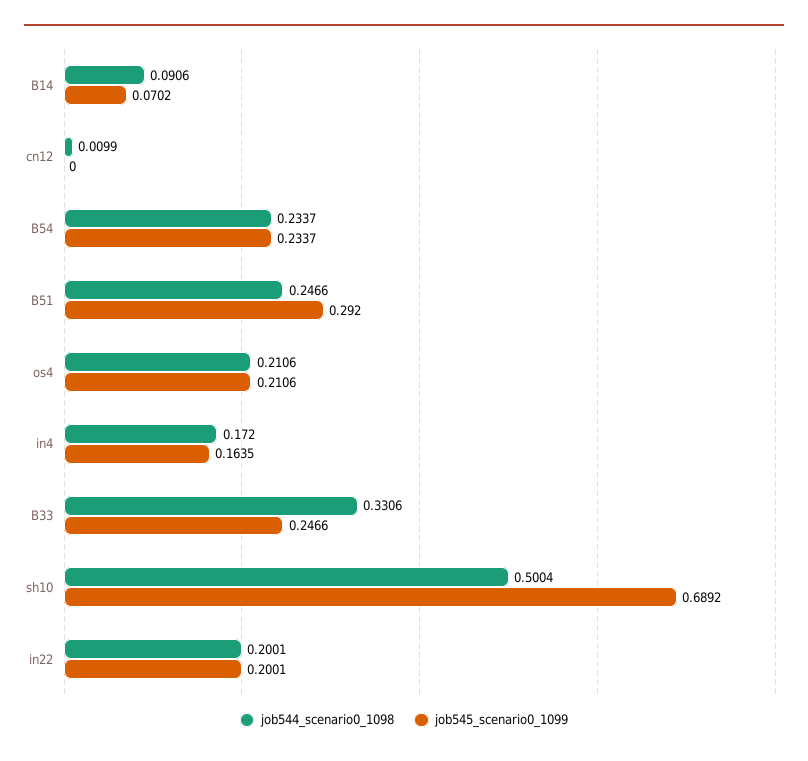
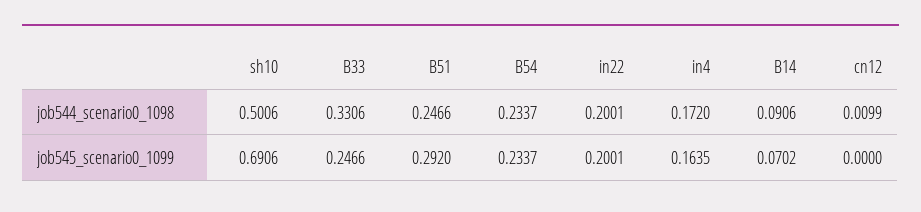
  {
    "job544_scenario0_1098": {
      "B14": 0.0906,
      "cn12": 0.0099,
      "B54": 0.2337,
      "B51": 0.2466,
-     "os4": 0.2106,
      "in4": 0.172,
      "B33": 0.3306,
-     "sh10": 0.5004,
+     "sh10": 0.5006,
      "in22": 0.2001
    },
    "job545_scenario0_1099": {
      "B14": 0.0702,
      "cn12": 0,
      "B54": 0.2337,
      "B51": 0.292,
-     "os4": 0.2106,
      "in4": 0.1635,
      "B33": 0.2466,
-     "sh10": 0.6892,
+     "sh10": 0.6906,
      "in22": 0.2001
    }
  }

